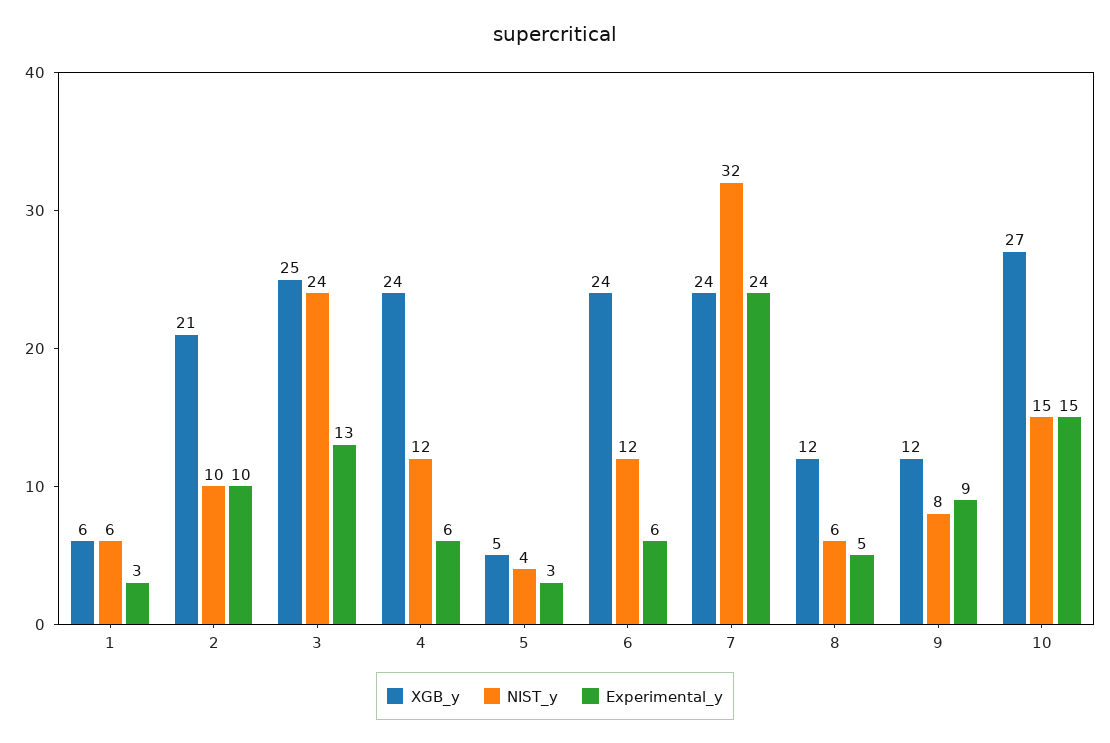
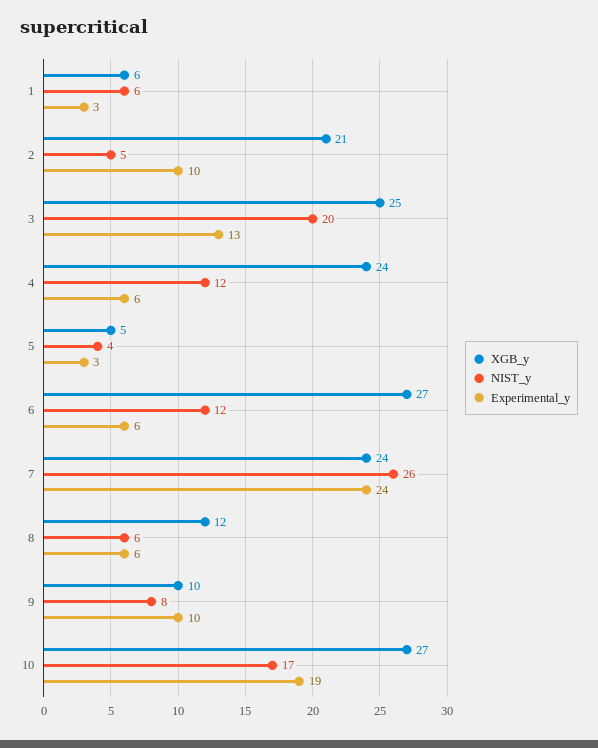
  {
    "XGB_y": {
      "1": 6,
      "2": 21,
      "3": 25,
      "4": 24,
      "5": 5,
-     "6": 24,
+     "6": 27,
      "7": 24,
      "8": 12,
-     "9": 12,
+     "9": 10,
      "10": 27
    },
    "NIST_y": {
      "1": 6,
-     "2": 10,
+     "2": 5,
-     "3": 24,
+     "3": 20,
      "4": 12,
      "5": 4,
      "6": 12,
-     "7": 32,
+     "7": 26,
      "8": 6,
      "9": 8,
-     "10": 15
+     "10": 17
    },
    "Experimental_y": {
      "1": 3,
      "2": 10,
      "3": 13,
      "4": 6,
      "5": 3,
      "6": 6,
      "7": 24,
-     "8": 5,
+     "8": 6,
-     "9": 9,
+     "9": 10,
-     "10": 15
+     "10": 19
    }
  }

